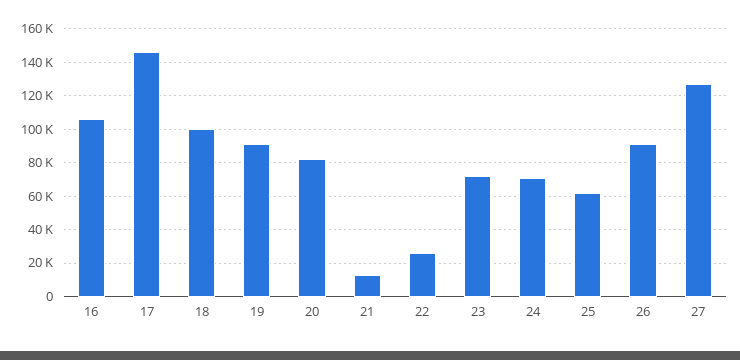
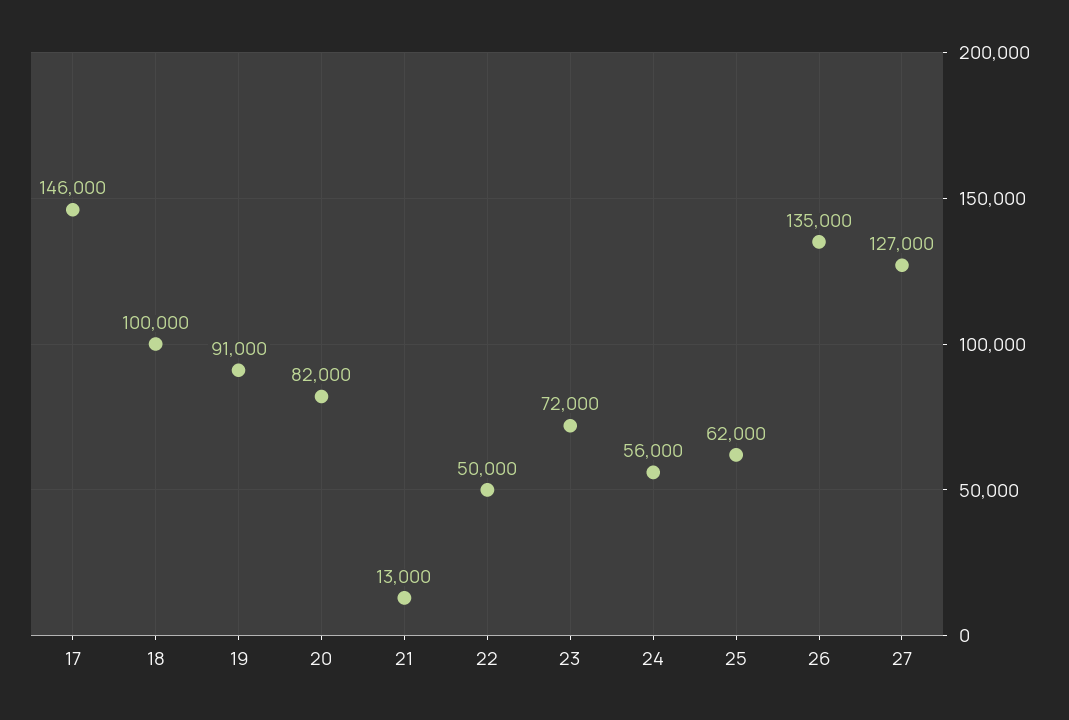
  {
-   "16": 105000,
    "17": 146000,
    "18": 100000,
    "19": 91000,
    "20": 82000,
    "21": 13000,
-   "22": 25000,
+   "22": 50000,
    "23": 72000,
-   "24": 70000,
+   "24": 56000,
    "25": 62000,
-   "26": 90000,
+   "26": 135000,
    "27": 127000
  }

